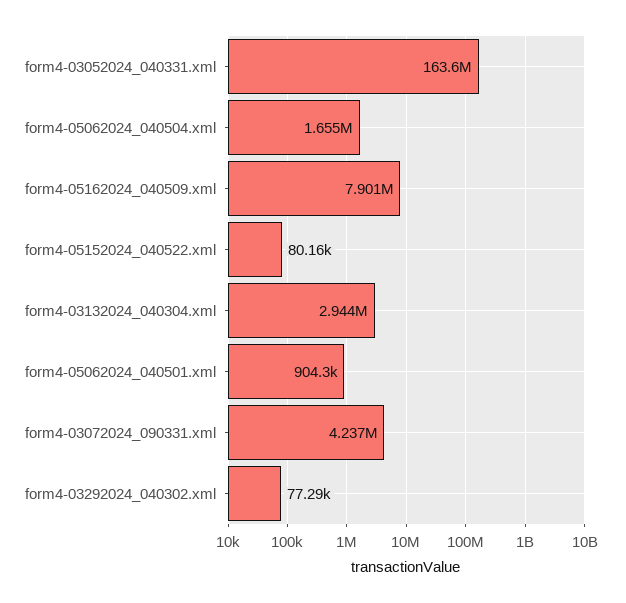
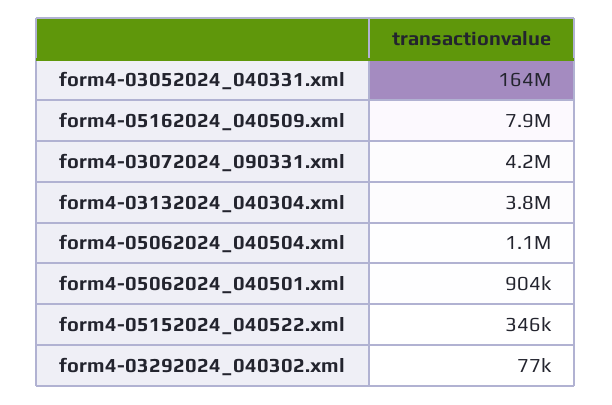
  {
    "form4-03052024_040331.xml": 163600000,
-   "form4-05062024_040504.xml": 1655000,
+   "form4-05062024_040504.xml": 1100000,
    "form4-05162024_040509.xml": 7901000,
-   "form4-05152024_040522.xml": 80160,
+   "form4-05152024_040522.xml": 346000,
-   "form4-03132024_040304.xml": 2944000,
+   "form4-03132024_040304.xml": 3800000,
    "form4-05062024_040501.xml": 904300,
    "form4-03072024_090331.xml": 4237000,
    "form4-03292024_040302.xml": 77290
  }

